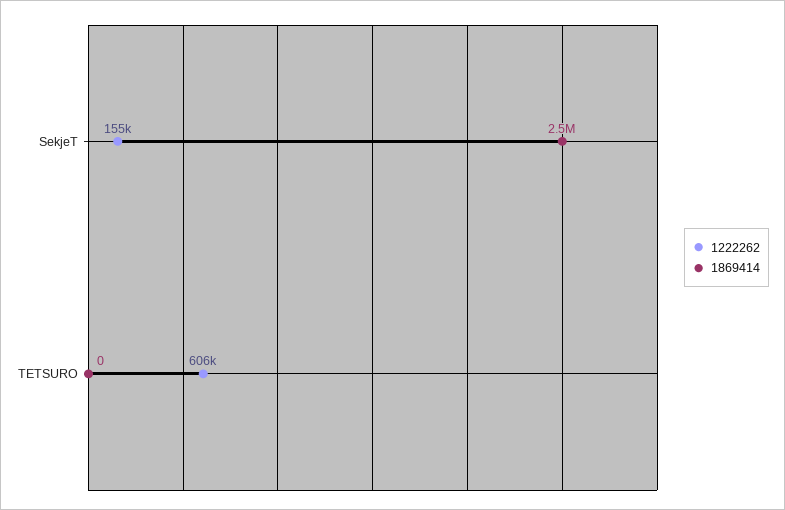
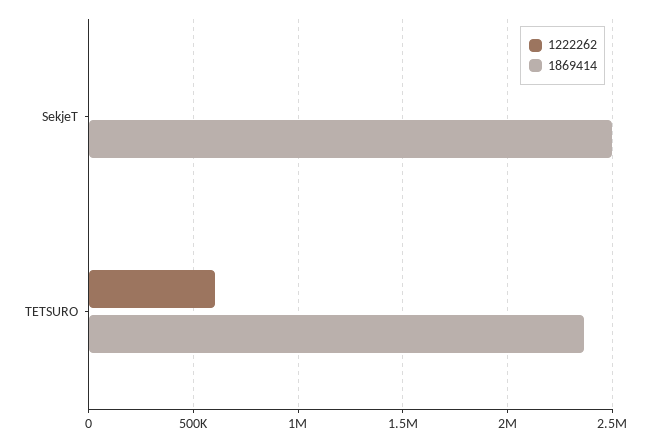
  {
    "1222262": {
-     "SekjeT": 155000,
+     "SekjeT": 0,
      "TETSURO": 606000
    },
    "1869414": {
      "SekjeT": 2500000,
-     "TETSURO": 0
+     "TETSURO": 2350000
    }
  }

